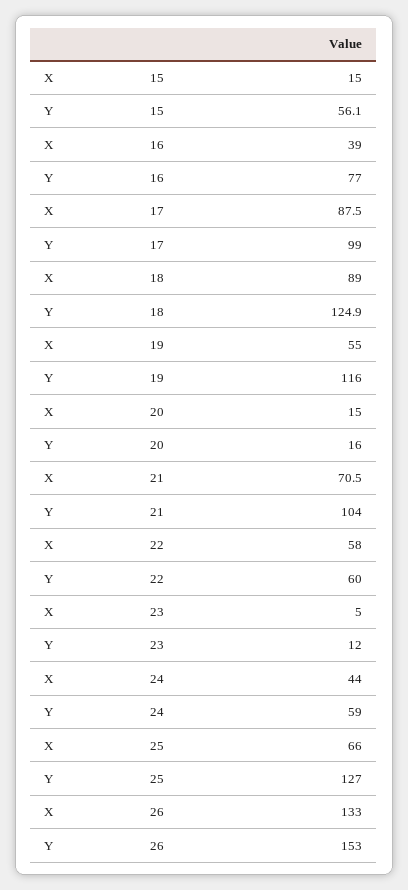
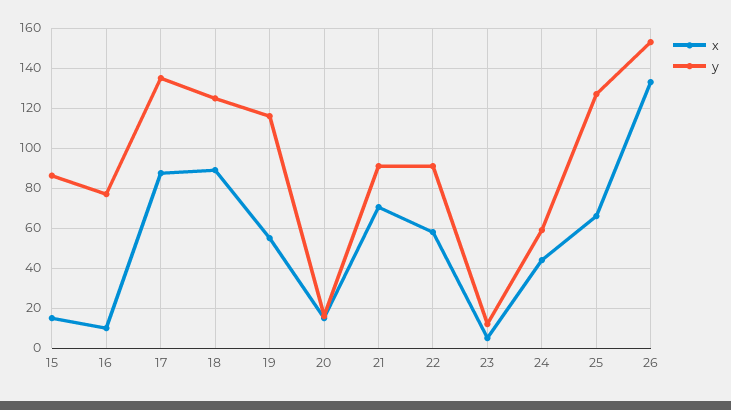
  {
    "X": {
      "15": 15,
-     "16": 39,
+     "16": 10,
      "17": 87.5,
      "18": 89,
      "19": 55,
      "20": 15,
      "21": 70.5,
      "22": 58,
      "23": 5,
      "24": 44,
      "25": 66,
      "26": 133
    },
    "Y": {
-     "15": 56.1,
+     "15": 85,
      "16": 77,
-     "17": 99,
+     "17": 135,
      "18": 124.9,
      "19": 116,
      "20": 16,
-     "21": 104,
+     "21": 90,
-     "22": 60,
+     "22": 90,
      "23": 12,
      "24": 59,
      "25": 127,
      "26": 153
    }
  }

